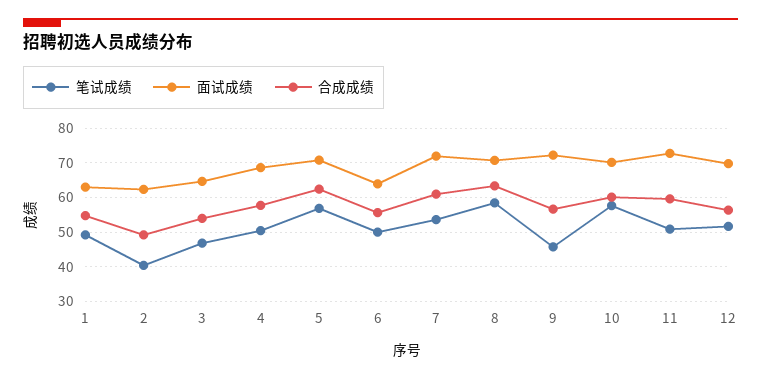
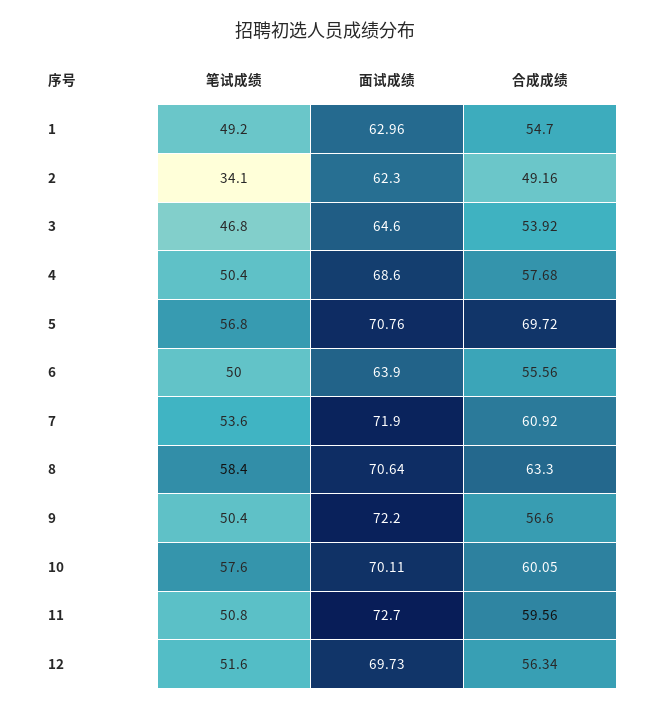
  {
    "笔试成绩": {
      "1": 49.2,
-     "2": 40,
+     "2": 34.1,
      "3": 46.8,
      "4": 50.4,
      "5": 56.8,
      "6": 50,
      "7": 53.6,
      "8": 58.4,
-     "9": 46,
+     "9": 50.4,
      "10": 57.6,
      "11": 50.8,
      "12": 51.6
    },
    "面试成绩": {
      "1": 62.96,
      "2": 62.3,
      "3": 64.6,
      "4": 68.6,
      "5": 70.76,
      "6": 63.9,
      "7": 71.9,
      "8": 70.64,
      "9": 72.2,
      "10": 70.11,
      "11": 72.7,
      "12": 69.73
    },
    "合成成绩": {
      "1": 54.7,
      "2": 49.16,
      "3": 53.92,
      "4": 57.68,
-     "5": 62,
+     "5": 69.72,
      "6": 55.56,
      "7": 60.92,
      "8": 63.3,
      "9": 56.6,
      "10": 60.05,
      "11": 59.56,
      "12": 56.34
    }
  }

